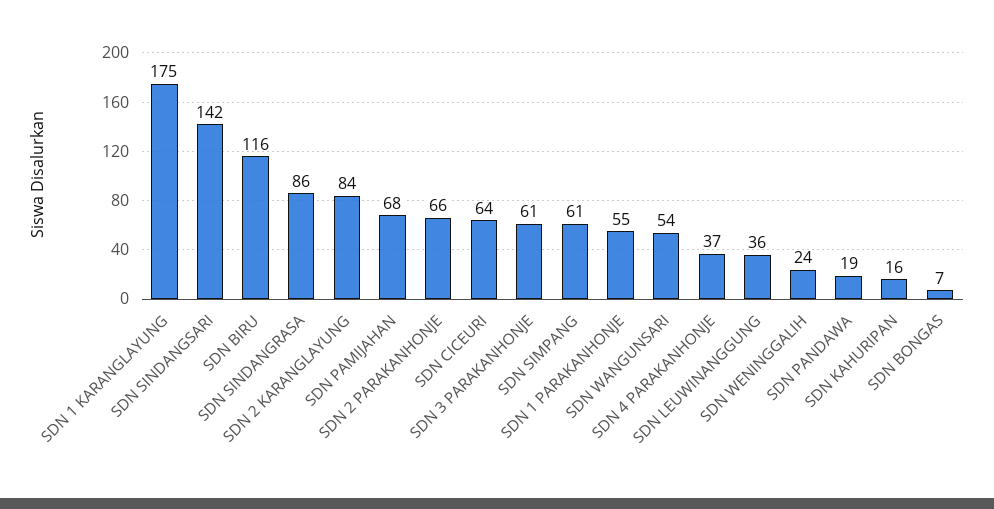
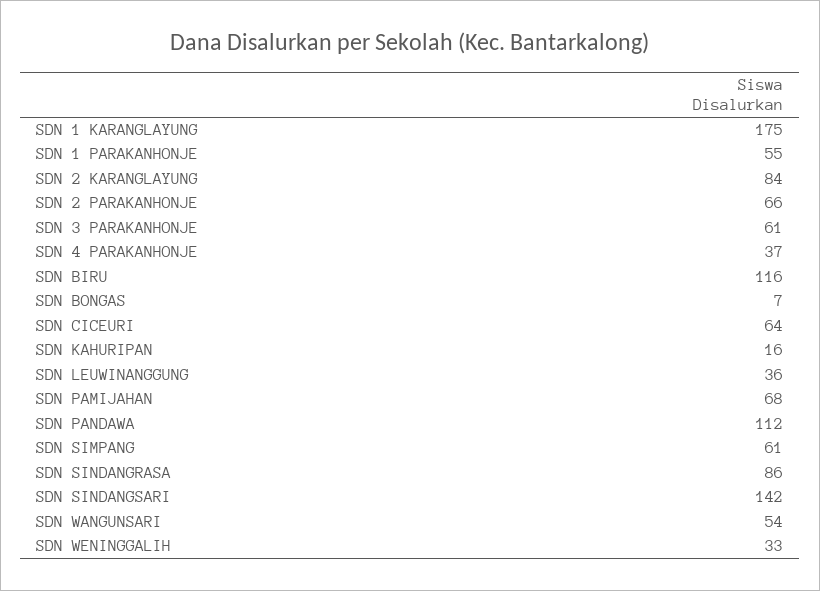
  {
    "SDN 1 KARANGLAYUNG": 175,
    "SDN SINDANGSARI": 142,
    "SDN BIRU": 116,
    "SDN SINDANGRASA": 86,
    "SDN 2 KARANGLAYUNG": 84,
    "SDN PAMIJAHAN": 68,
    "SDN 2 PARAKANHONJE": 66,
    "SDN CICEURI": 64,
    "SDN 3 PARAKANHONJE": 61,
    "SDN SIMPANG": 61,
    "SDN 1 PARAKANHONJE": 55,
    "SDN WANGUNSARI": 54,
    "SDN 4 PARAKANHONJE": 37,
    "SDN LEUWINANGGUNG": 36,
-   "SDN WENINGGALIH": 24,
+   "SDN WENINGGALIH": 33,
-   "SDN PANDAWA": 19,
+   "SDN PANDAWA": 112,
    "SDN KAHURIPAN": 16,
    "SDN BONGAS": 7
  }

